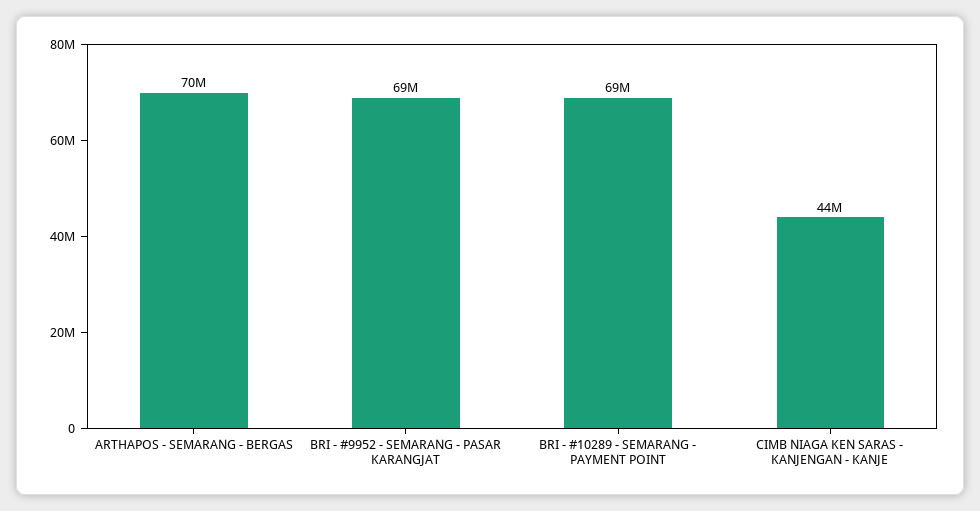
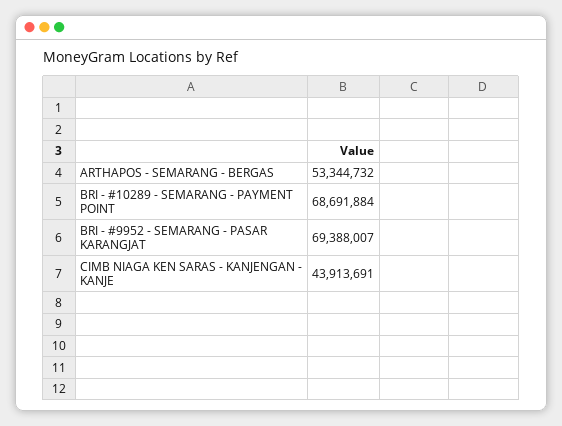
  {
-   "ARTHAPOS - SEMARANG - BERGAS": 70000000,
+   "ARTHAPOS - SEMARANG - BERGAS": 53344732,
    "BRI - #9952 - SEMARANG - PASAR KARANGJAT": 69388007,
    "BRI - #10289 - SEMARANG - PAYMENT POINT": 68691884,
    "CIMB NIAGA KEN SARAS - KANJENGAN - KANJE": 43913691
  }

